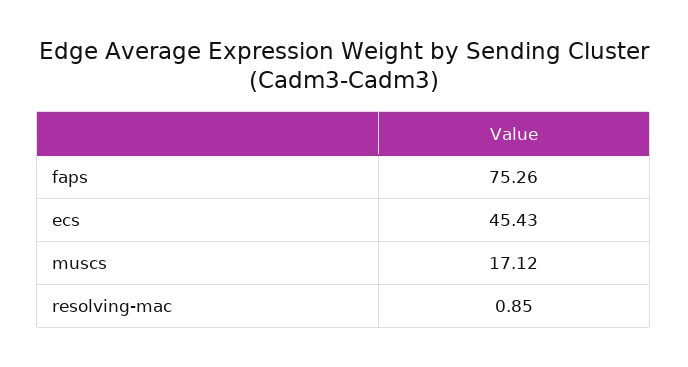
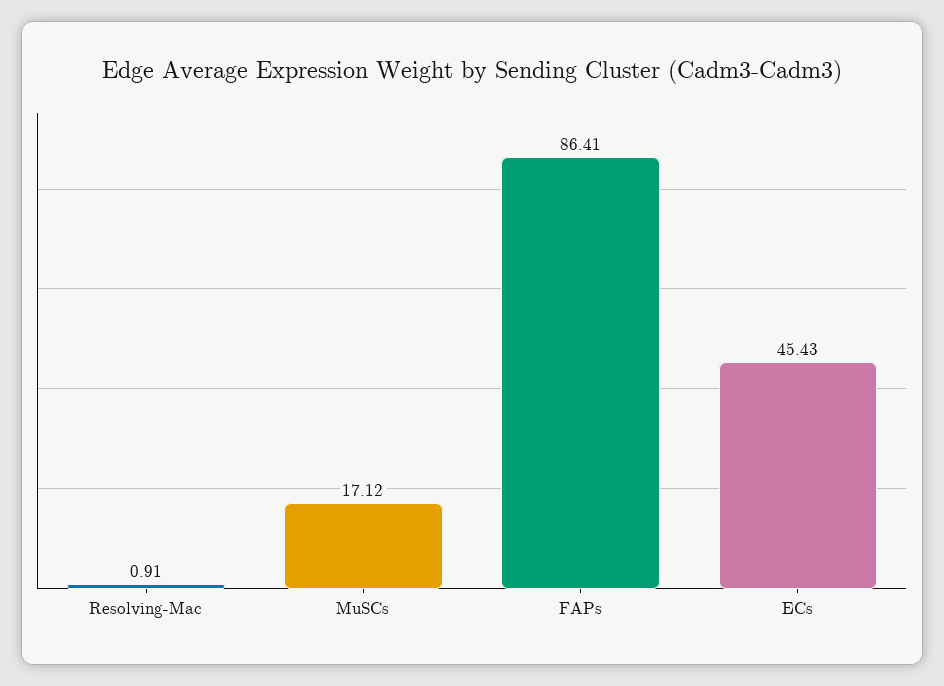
  {
-   "faps": 75.26,
+   "faps": 86.41,
    "ecs": 45.43,
    "muscs": 17.12,
-   "resolving-mac": 0.85
+   "resolving-mac": 0.91
  }

